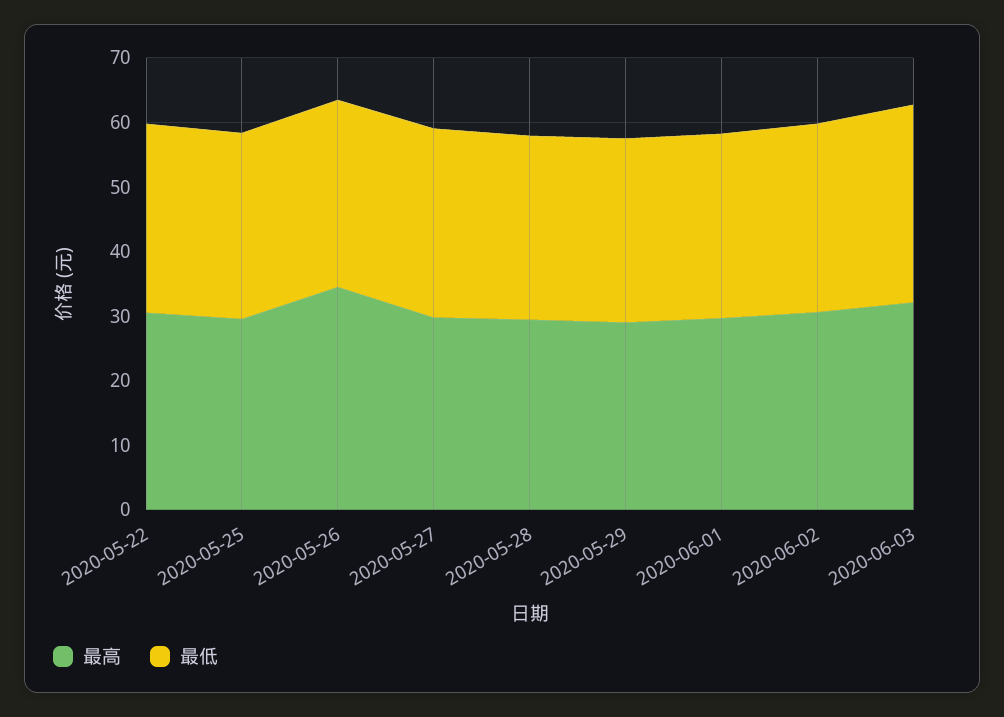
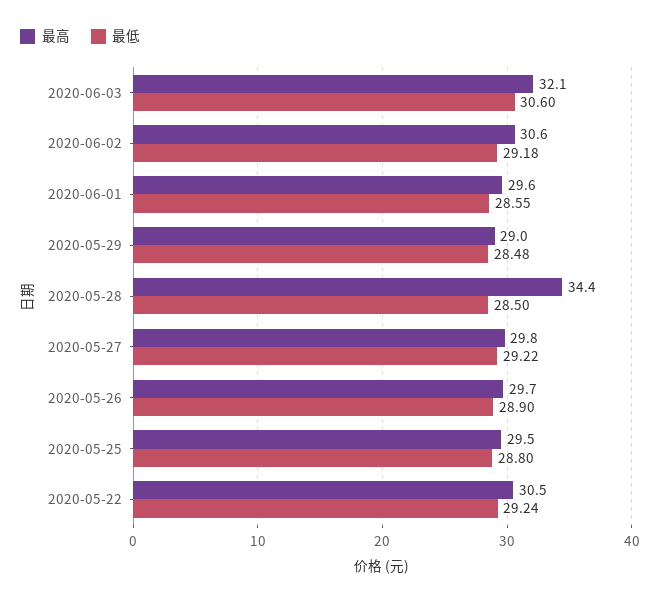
  {
    "最高": {
      "2020-05-22": 30.5,
      "2020-05-25": 29.5,
-     "2020-05-26": 34,
+     "2020-05-26": 29.7,
      "2020-05-27": 29.8,
-     "2020-05-28": 30,
+     "2020-05-28": 34.4,
      "2020-05-29": 29,
      "2020-06-01": 29.6,
      "2020-06-02": 30.6,
      "2020-06-03": 32.1
    },
    "最低": {
      "2020-05-22": 29.24,
      "2020-05-25": 28.8,
      "2020-05-26": 28.9,
      "2020-05-27": 29.22,
      "2020-05-28": 28.5,
      "2020-05-29": 28.48,
      "2020-06-01": 28.55,
      "2020-06-02": 29.18,
      "2020-06-03": 30.6
    }
  }

